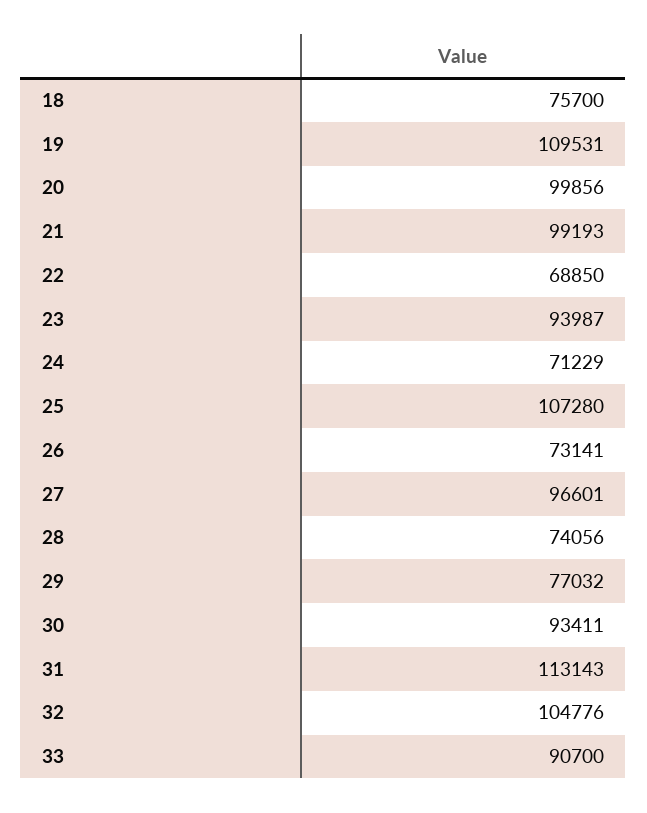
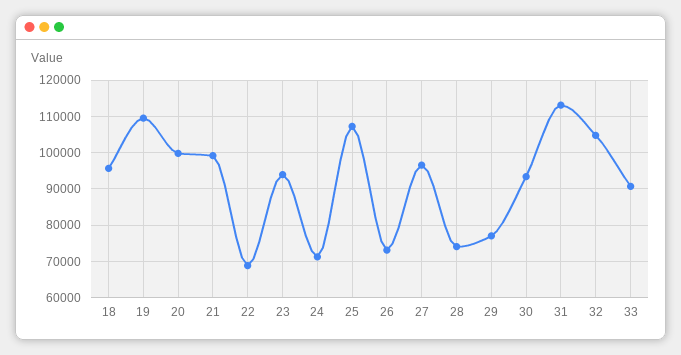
  {
-   "18": 75700,
+   "18": 96000,
    "19": 109531,
    "20": 99856,
    "21": 99193,
    "22": 68850,
    "23": 93987,
    "24": 71229,
    "25": 107280,
    "26": 73141,
    "27": 96601,
    "28": 74056,
    "29": 77032,
    "30": 93411,
    "31": 113143,
    "32": 104776,
    "33": 90700
  }

